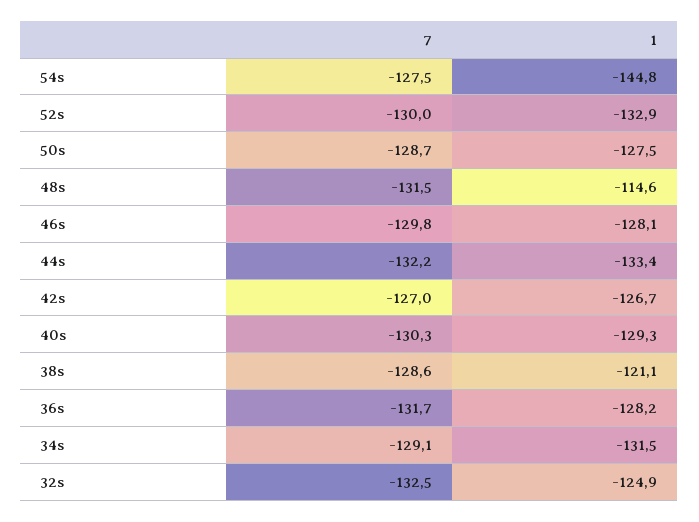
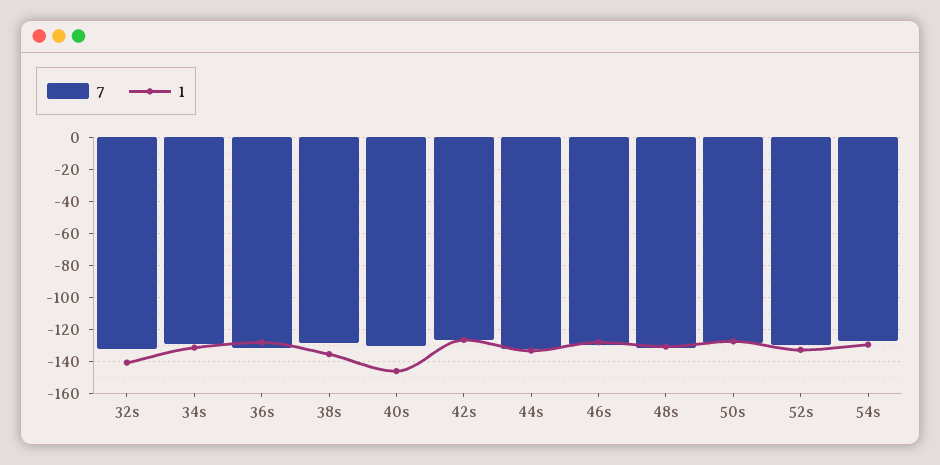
  {
    "7": {
      "54s": -127.5,
      "52s": -130,
      "50s": -128.7,
      "48s": -131.5,
      "46s": -129.8,
      "44s": -132.2,
      "42s": -127,
      "40s": -130.3,
      "38s": -128.6,
      "36s": -131.7,
      "34s": -129.1,
      "32s": -132.5
    },
    "1": {
-     "54s": -144.8,
+     "54s": -130,
      "52s": -132.9,
      "50s": -127.5,
-     "48s": -114.6,
+     "48s": -130,
      "46s": -128.1,
      "44s": -133.4,
      "42s": -126.7,
-     "40s": -129.3,
+     "40s": -145,
-     "38s": -121.1,
+     "38s": -135,
      "36s": -128.2,
      "34s": -131.5,
-     "32s": -124.9
+     "32s": -140
    }
  }

